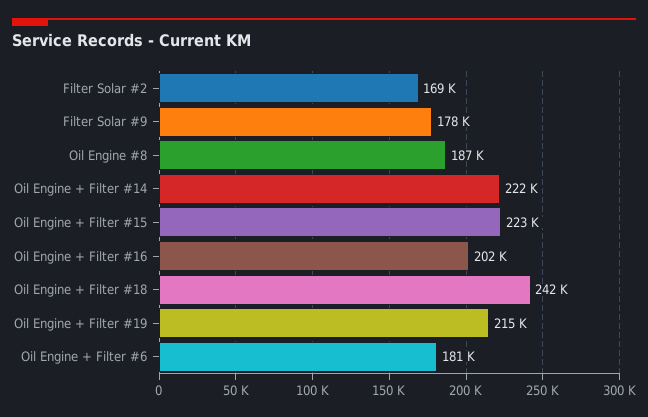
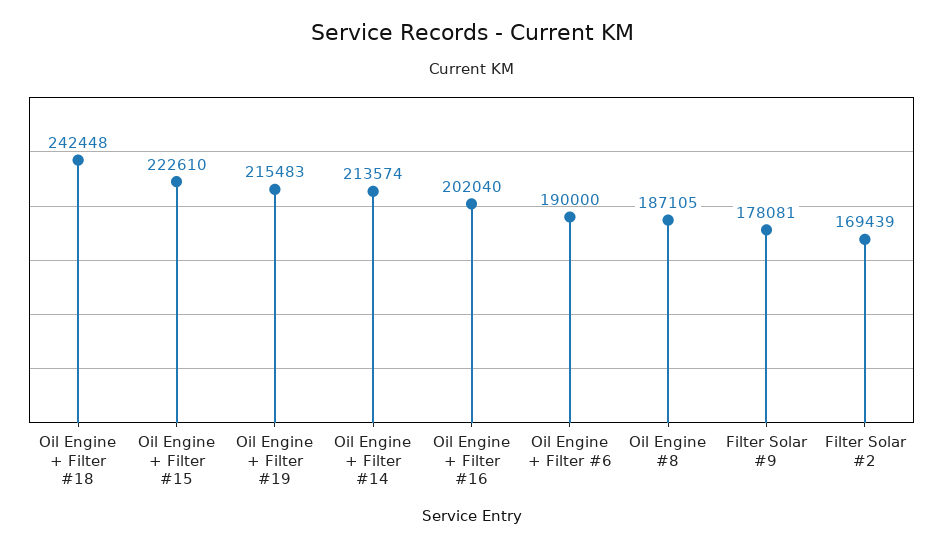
  {
    "Filter Solar #2": 169439,
    "Filter Solar #9": 178081,
    "Oil Engine #8": 187105,
-   "Oil Engine + Filter #14": 222000,
+   "Oil Engine + Filter #14": 213574,
    "Oil Engine + Filter #15": 222610,
    "Oil Engine + Filter #16": 202040,
    "Oil Engine + Filter #18": 242448,
    "Oil Engine + Filter #19": 215483,
-   "Oil Engine + Filter #6": 181000
+   "Oil Engine + Filter #6": 190000
  }

